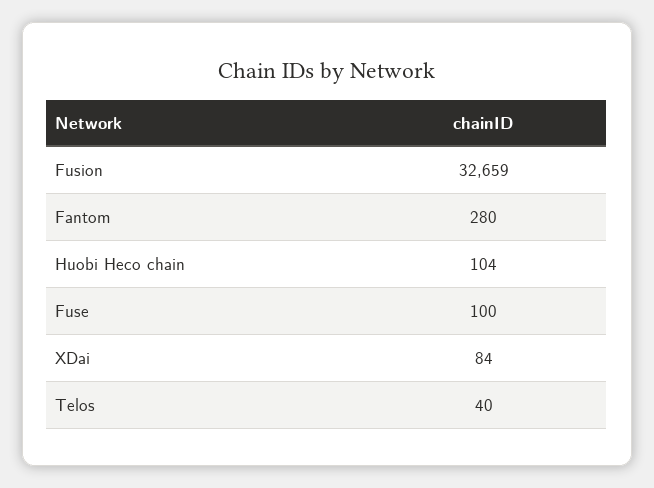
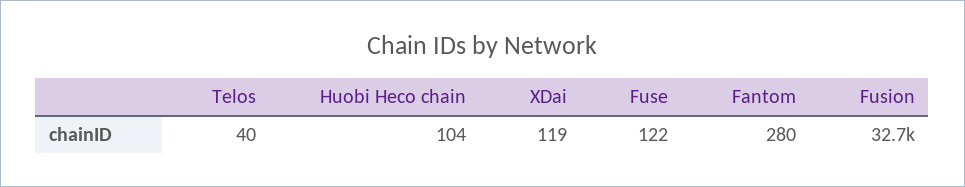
  {
    "Fusion": 32659,
    "Fantom": 280,
    "Huobi Heco chain": 104,
-   "Fuse": 100,
+   "Fuse": 122,
-   "XDai": 84,
+   "XDai": 119,
    "Telos": 40
  }

